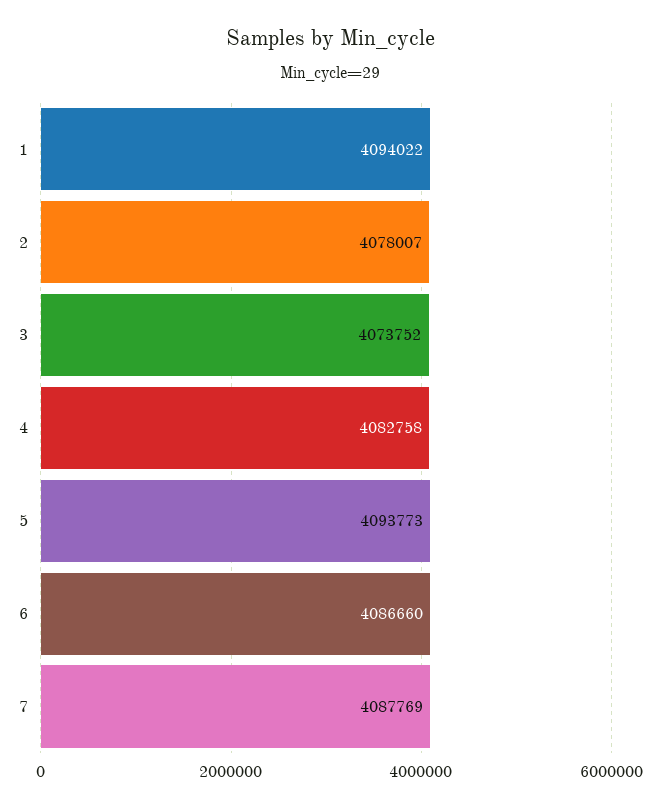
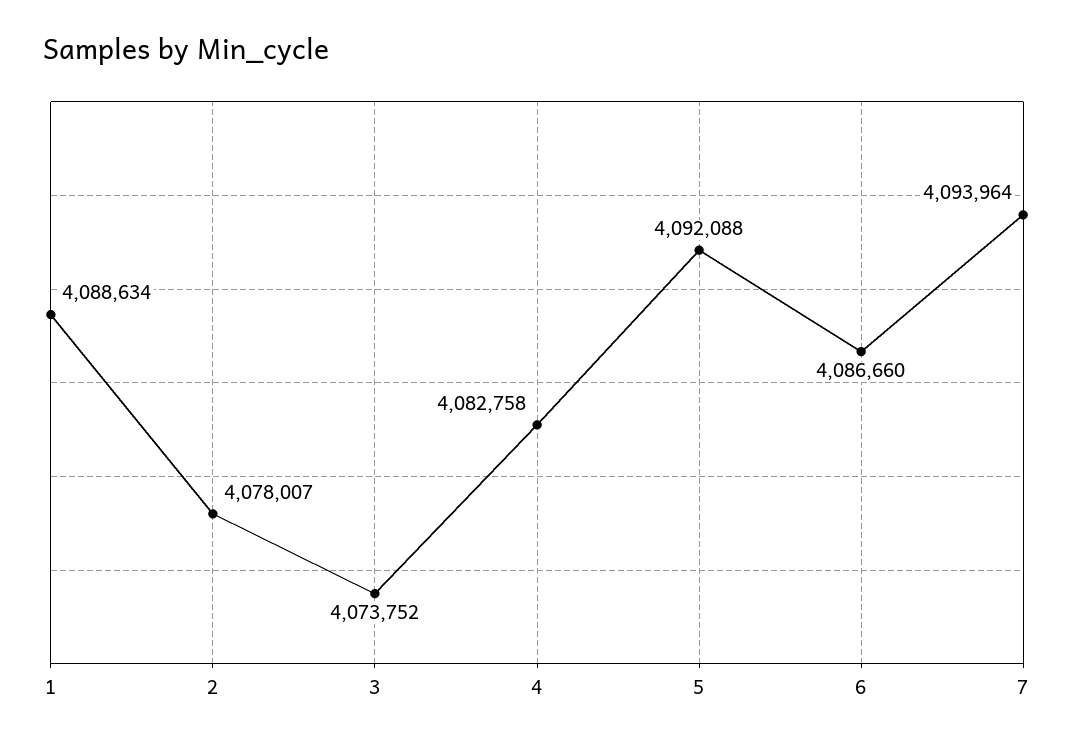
  {
-   "1": 4094022,
+   "1": 4088634,
    "2": 4078007,
    "3": 4073752,
    "4": 4082758,
-   "5": 4093773,
+   "5": 4092088,
    "6": 4086660,
-   "7": 4087769
+   "7": 4093964
  }

